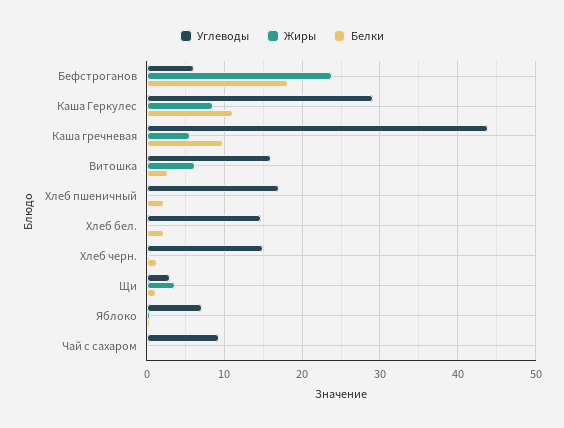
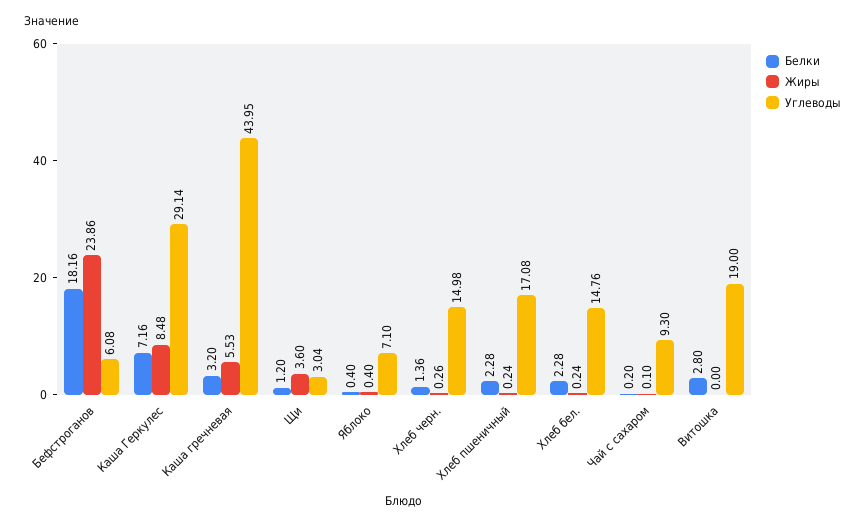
  {
    "Углеводы": {
      "Бефстроганов": 6.08,
      "Каша Геркулес": 29.14,
      "Каша гречневая": 43.95,
-     "Витошка": 16,
+     "Витошка": 19,
      "Хлеб пшеничный": 17.08,
      "Хлеб бел.": 14.76,
      "Хлеб черн.": 14.98,
      "Щи": 3.04,
      "Яблоко": 7.1,
      "Чай с сахаром": 9.3
    },
    "Жиры": {
      "Бефстроганов": 23.86,
      "Каша Геркулес": 8.48,
      "Каша гречневая": 5.53,
-     "Витошка": 6,
+     "Витошка": 0,
      "Хлеб пшеничный": 0.24,
      "Хлеб бел.": 0.24,
      "Хлеб черн.": 0.26,
      "Щи": 3.6,
      "Яблоко": 0.4,
      "Чай с сахаром": 0.1
    },
    "Белки": {
      "Бефстроганов": 18.16,
-     "Каша Геркулес": 11,
+     "Каша Геркулес": 7.16,
-     "Каша гречневая": 10,
+     "Каша гречневая": 3.2,
      "Витошка": 2.8,
      "Хлеб пшеничный": 2.28,
      "Хлеб бел.": 2.28,
      "Хлеб черн.": 1.36,
      "Щи": 1.2,
      "Яблоко": 0.4,
      "Чай с сахаром": 0.2
    }
  }

